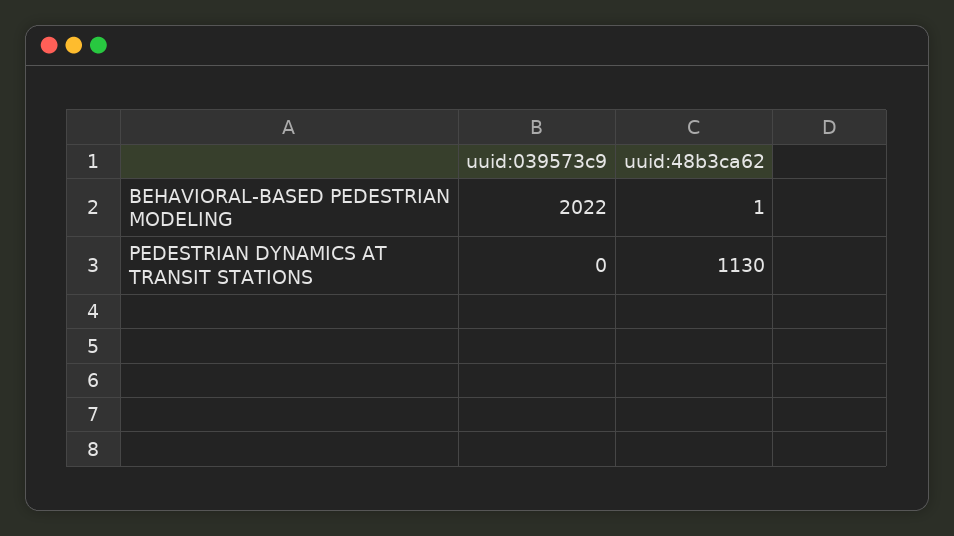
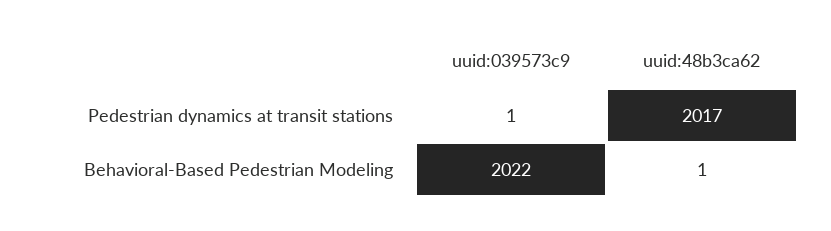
  {
    "uuid:039573c9": {
      "BEHAVIORAL-BASED PEDESTRIAN MODELING": 2022,
-     "PEDESTRIAN DYNAMICS AT TRANSIT STATIONS": 0
+     "PEDESTRIAN DYNAMICS AT TRANSIT STATIONS": 1
    },
    "uuid:48b3ca62": {
      "BEHAVIORAL-BASED PEDESTRIAN MODELING": 1,
-     "PEDESTRIAN DYNAMICS AT TRANSIT STATIONS": 1130
+     "PEDESTRIAN DYNAMICS AT TRANSIT STATIONS": 2017
    }
  }

